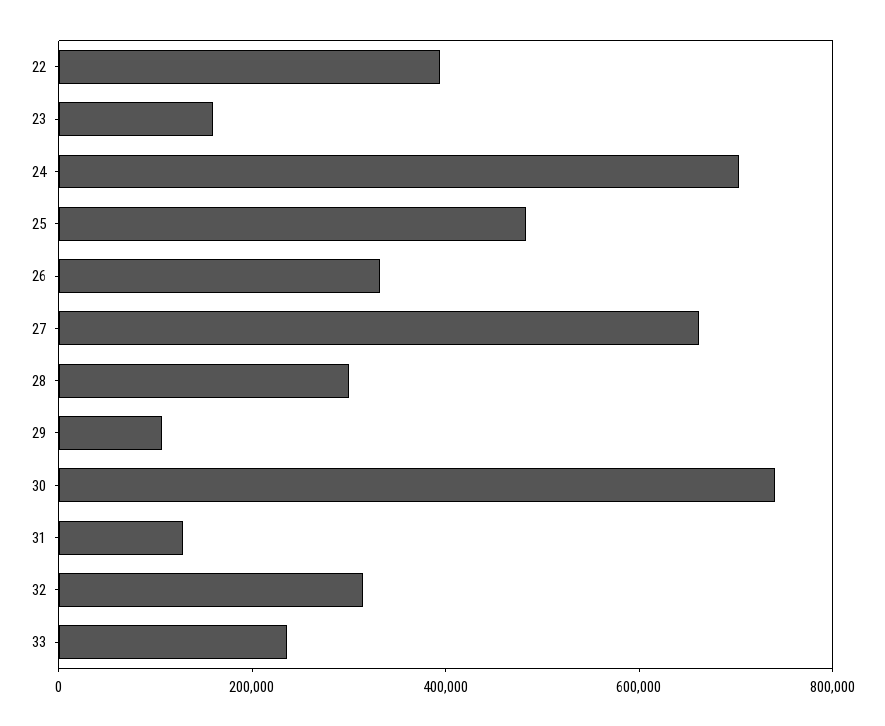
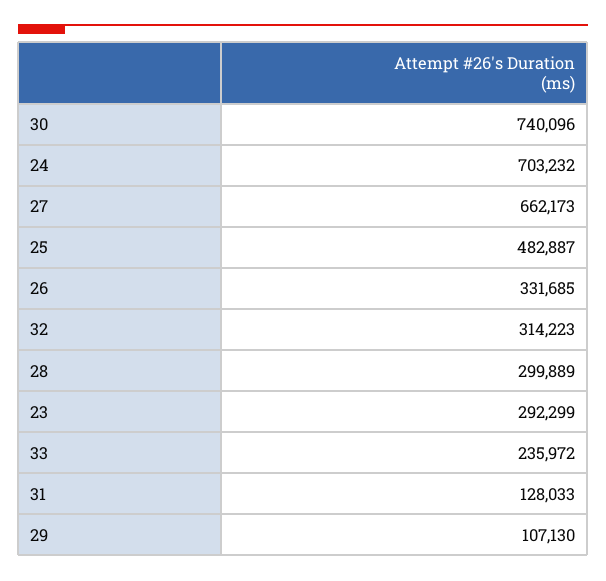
  {
-   "22": 400000,
-   "23": 150000,
+   "23": 292299,
    "24": 703232,
    "25": 482887,
    "26": 331685,
    "27": 662173,
    "28": 299889,
    "29": 107130,
    "30": 740096,
    "31": 128033,
    "32": 314223,
    "33": 235972
  }

